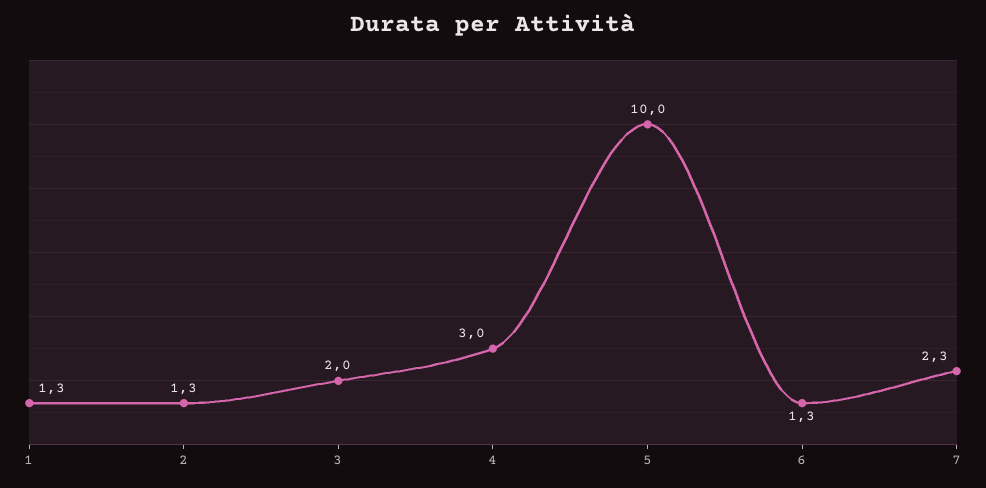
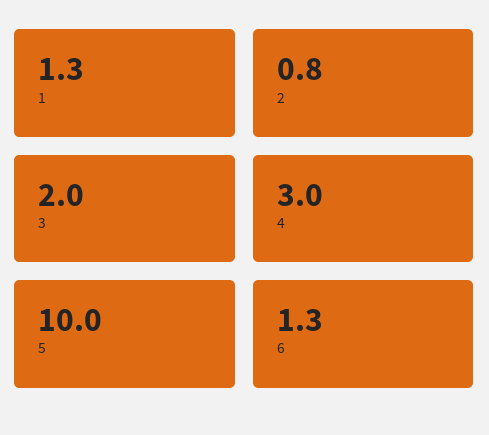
  {
    "1": 1.3,
-   "2": 1.3,
+   "2": 0.8,
    "3": 2,
    "4": 3,
    "5": 10,
-   "6": 1.3,
+   "6": 1.3
-   "7": 2.3
  }

